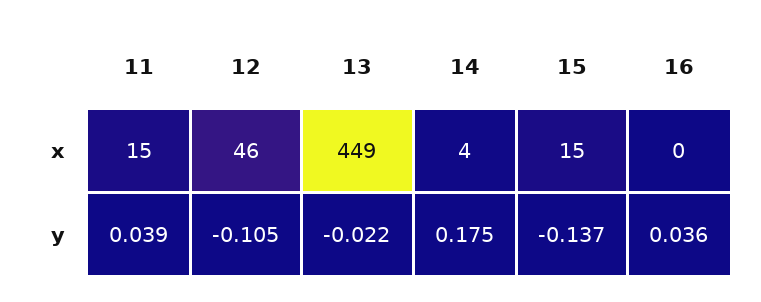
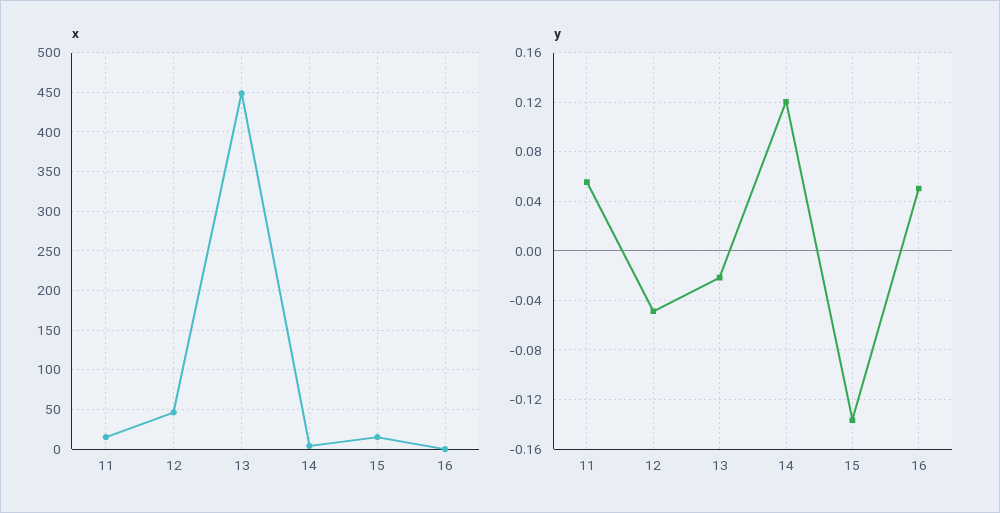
  {
    "x": {
      "11": 15,
      "12": 46,
      "13": 449,
      "14": 4,
      "15": 15,
      "16": 0
    },
    "y": {
-     "11": 0.039,
+     "11": 0.055,
-     "12": -0.105,
+     "12": -0.05,
      "13": -0.022,
-     "14": 0.175,
+     "14": 0.12,
      "15": -0.137,
-     "16": 0.036
+     "16": 0.05
    }
  }

